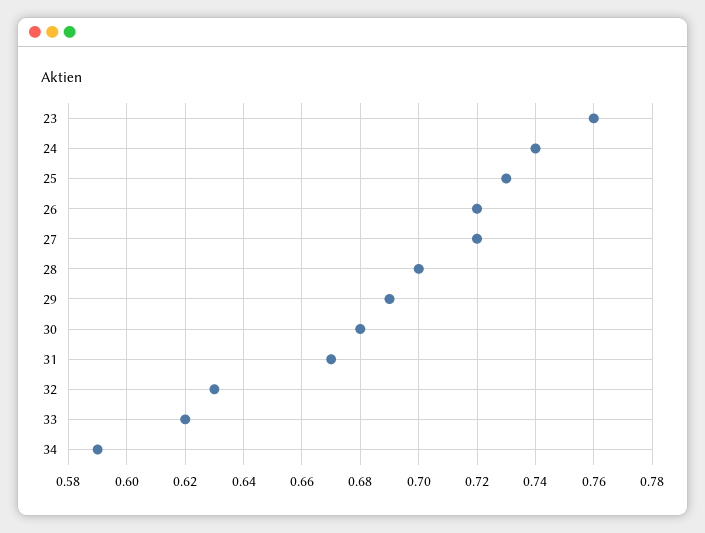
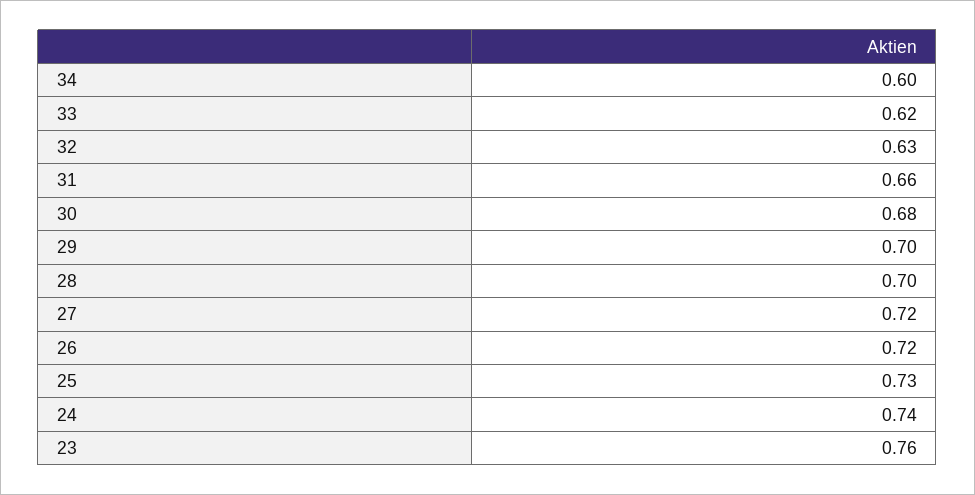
  {
    "23": 0.76,
    "24": 0.74,
    "25": 0.73,
    "26": 0.72,
    "27": 0.72,
    "28": 0.7,
-   "29": 0.69,
+   "29": 0.7,
    "30": 0.68,
-   "31": 0.67,
+   "31": 0.66,
    "32": 0.63,
    "33": 0.62,
-   "34": 0.59
+   "34": 0.6
  }

